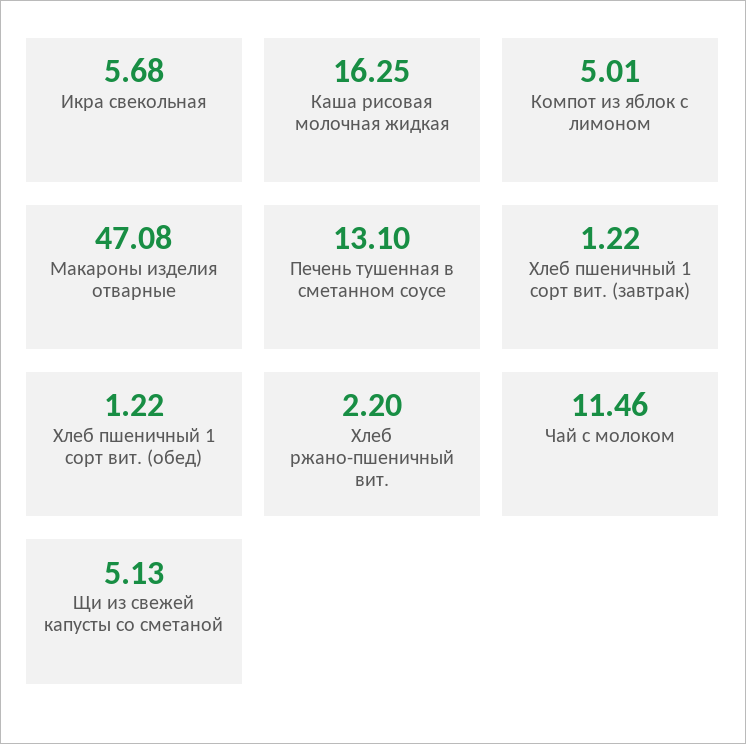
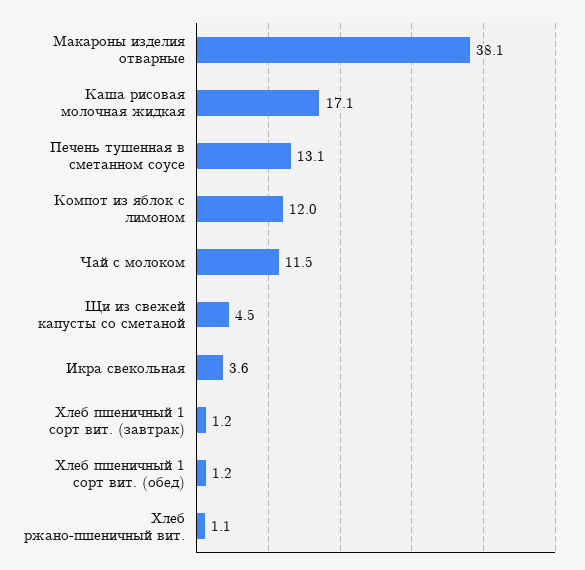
  {
-   "Икра свекольная": 5.68,
+   "Икра свекольная": 3.6,
-   "Каша рисовая молочная жидкая": 16.25,
+   "Каша рисовая молочная жидкая": 17.1,
-   "Компот из яблок с лимоном": 5.01,
+   "Компот из яблок с лимоном": 12,
-   "Макароны изделия отварные": 47.08,
+   "Макароны изделия отварные": 38.1,
    "Печень тушенная в сметанном соусе": 13.1,
    "Хлеб пшеничный 1 сорт вит. (завтрак)": 1.22,
    "Хлеб пшеничный 1 сорт вит. (обед)": 1.22,
-   "Хлеб ржано-пшеничный вит.": 2.2,
+   "Хлеб ржано-пшеничный вит.": 1.1,
    "Чай с молоком": 11.46,
-   "Щи из свежей капусты со сметаной": 5.13
+   "Щи из свежей капусты со сметаной": 4.5
  }

